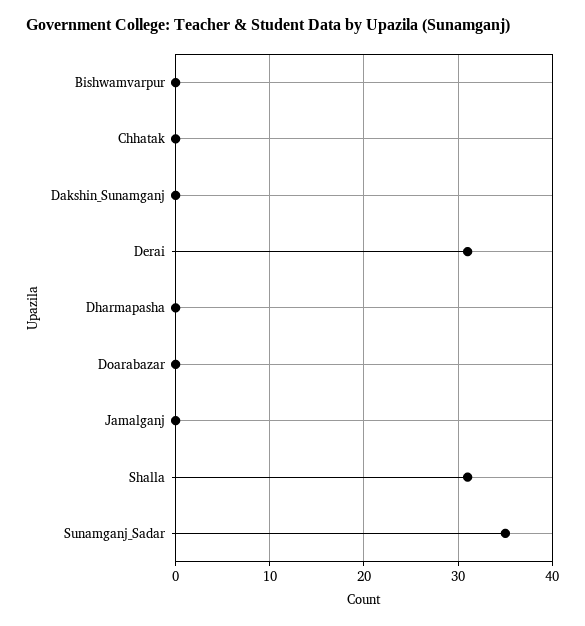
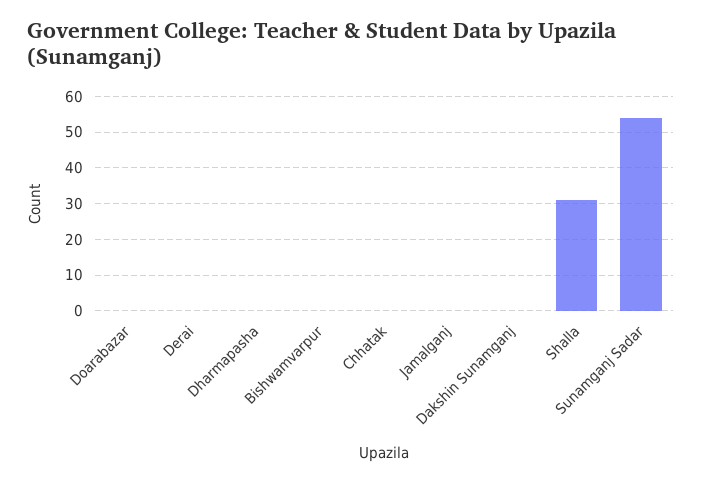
  {
    "Bishwamvarpur": 0,
    "Chhatak": 0,
    "Dakshin_Sunamganj": 0,
-   "Derai": 31,
+   "Derai": 0,
    "Dharmapasha": 0,
    "Doarabazar": 0,
    "Jamalganj": 0,
    "Shalla": 31,
-   "Sunamganj_Sadar": 35
+   "Sunamganj_Sadar": 55
  }

